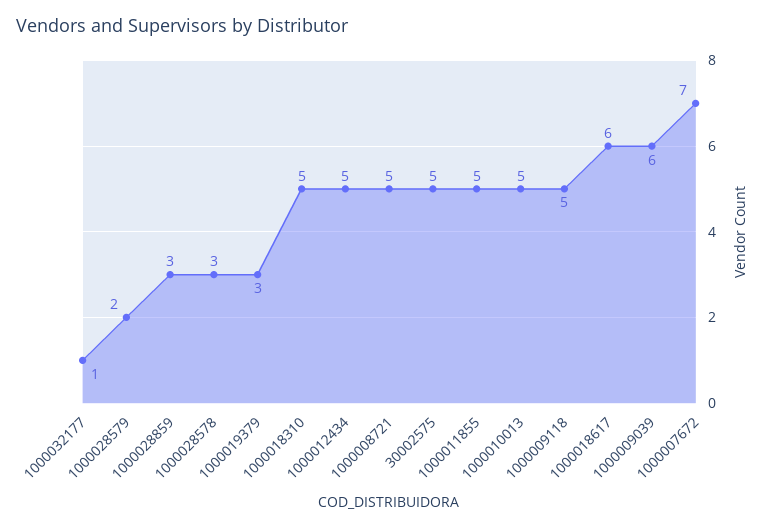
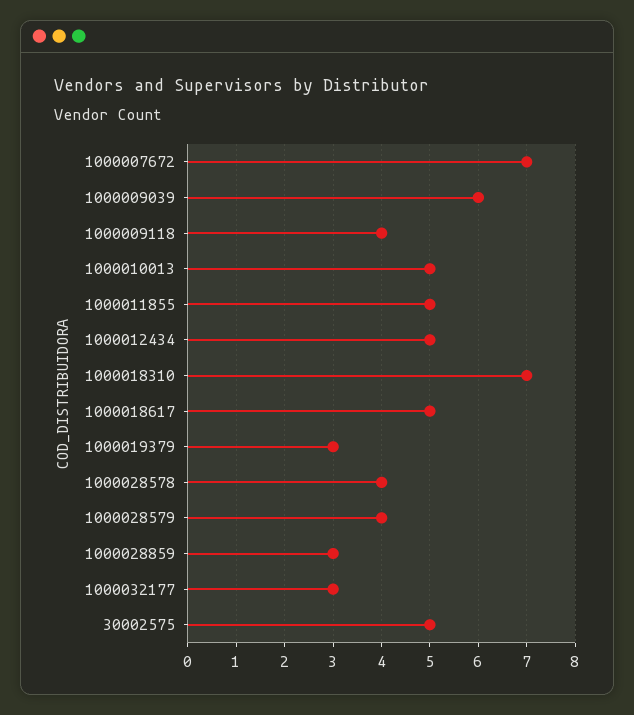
  {
-   "1000032177": 1,
+   "1000032177": 3,
-   "1000028579": 2,
+   "1000028579": 4,
    "1000028859": 3,
-   "1000028578": 3,
+   "1000028578": 4,
    "1000019379": 3,
-   "1000018310": 5,
+   "1000018310": 7,
    "1000012434": 5,
-   "1000008721": 5,
    "30002575": 5,
    "1000011855": 5,
    "1000010013": 5,
-   "1000009118": 5,
+   "1000009118": 4,
-   "1000018617": 6,
+   "1000018617": 5,
    "1000009039": 6,
    "1000007672": 7
  }

